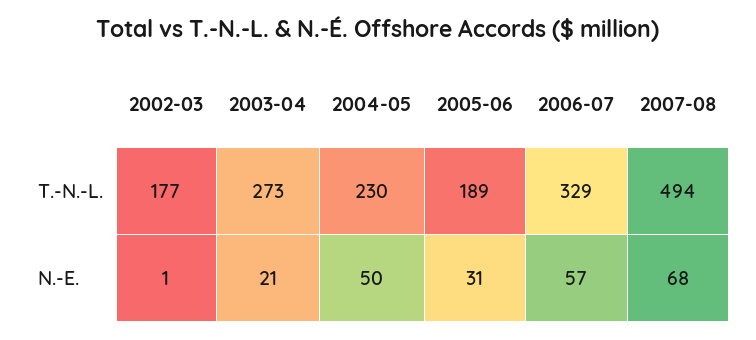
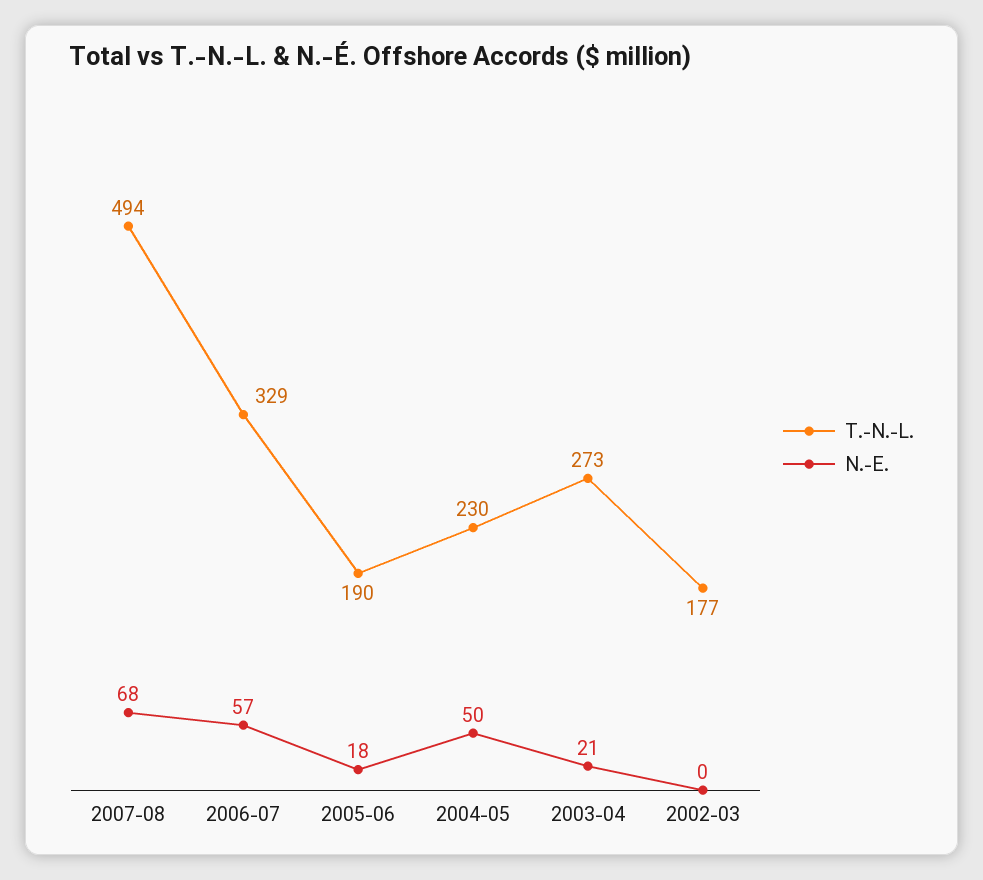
  {
    "T.-N.-L.": {
      "2002-03": 177,
      "2003-04": 273,
      "2004-05": 230,
-     "2005-06": 189,
+     "2005-06": 190,
      "2006-07": 329,
      "2007-08": 494
    },
    "N.-E.": {
-     "2002-03": 1,
+     "2002-03": 0,
      "2003-04": 21,
      "2004-05": 50,
-     "2005-06": 31,
+     "2005-06": 18,
      "2006-07": 57,
      "2007-08": 68
    }
  }

